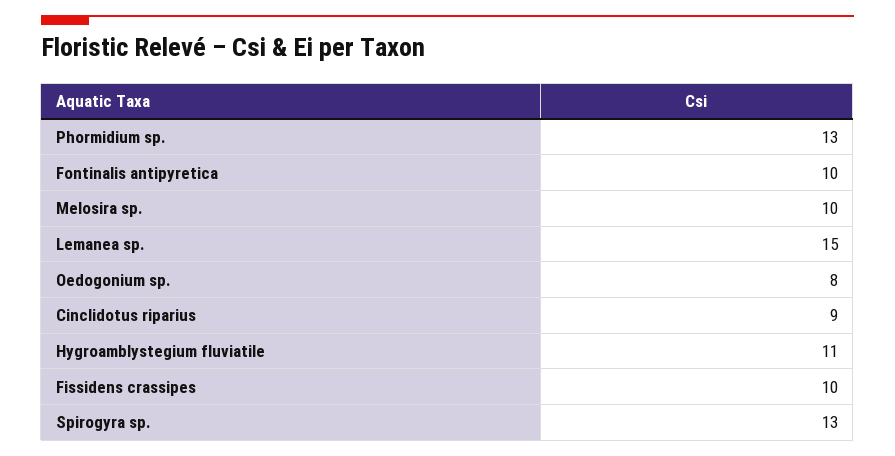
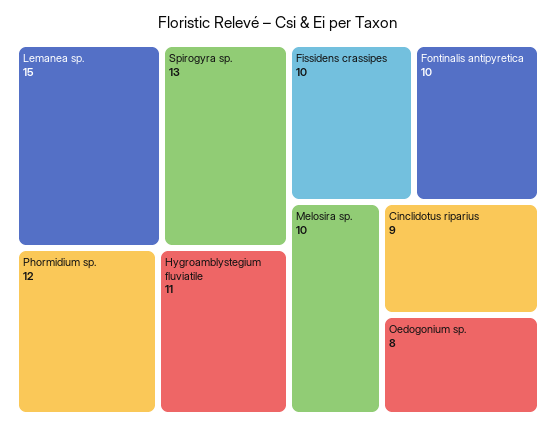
  {
-   "Phormidium sp.": 13,
+   "Phormidium sp.": 12,
    "Fontinalis antipyretica": 10,
    "Melosira sp.": 10,
    "Lemanea sp.": 15,
    "Oedogonium sp.": 8,
    "Cinclidotus riparius": 9,
    "Hygroamblystegium fluviatile": 11,
    "Fissidens crassipes": 10,
    "Spirogyra sp.": 13
  }

